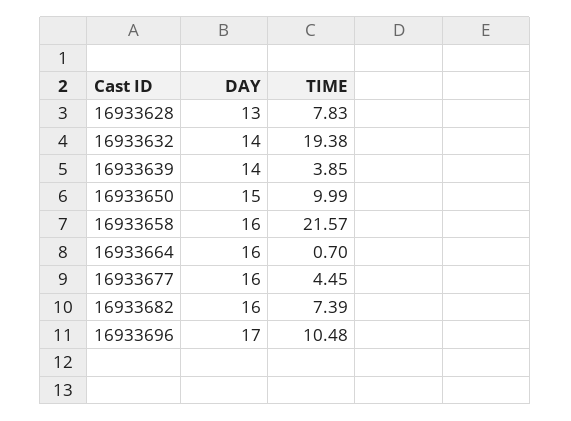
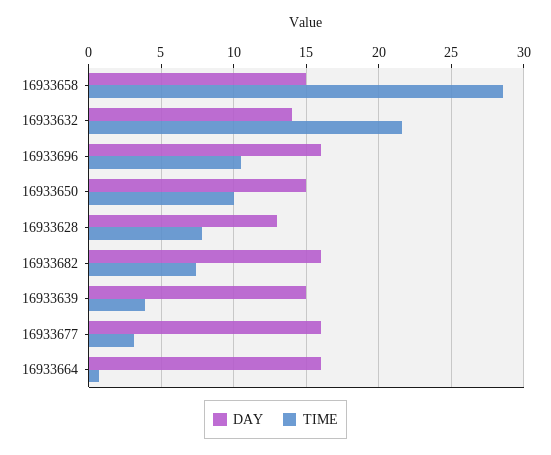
  {
    "DAY": {
      "16933628": 13,
      "16933632": 14,
-     "16933639": 14,
+     "16933639": 15,
      "16933650": 15,
-     "16933658": 16,
+     "16933658": 15,
      "16933664": 16,
      "16933677": 16,
      "16933682": 16,
-     "16933696": 17
+     "16933696": 16
    },
    "TIME": {
      "16933628": 7.83,
-     "16933632": 19.38,
+     "16933632": 21.5,
      "16933639": 3.85,
      "16933650": 9.99,
-     "16933658": 21.57,
+     "16933658": 28.5,
      "16933664": 0.7,
-     "16933677": 4.45,
+     "16933677": 3,
      "16933682": 7.39,
      "16933696": 10.48
    }
  }

